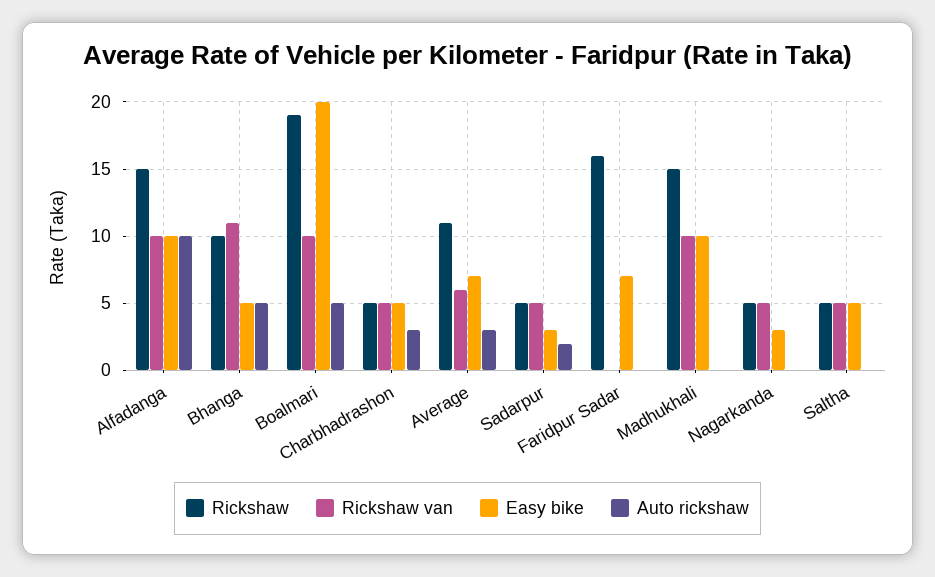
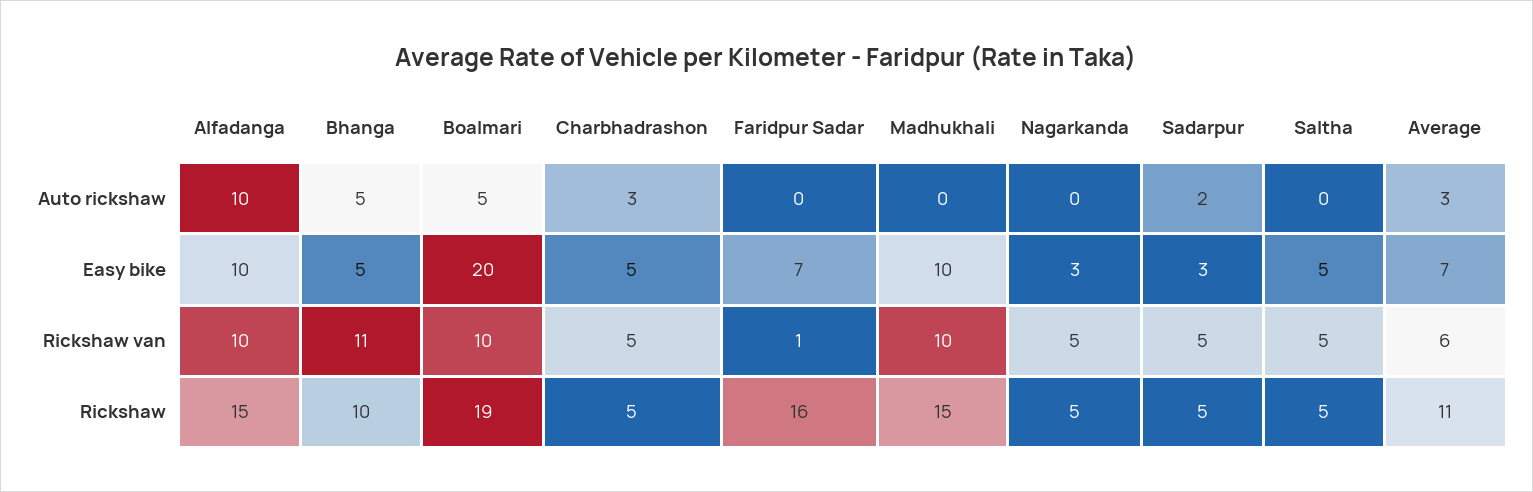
  {
    "Rickshaw": {
      "Alfadanga": 15,
      "Bhanga": 10,
      "Boalmari": 19,
      "Charbhadrashon": 5,
      "Average": 11,
      "Sadarpur": 5,
      "Faridpur Sadar": 16,
      "Madhukhali": 15,
      "Nagarkanda": 5,
      "Saltha": 5
    },
    "Rickshaw van": {
      "Alfadanga": 10,
      "Bhanga": 11,
      "Boalmari": 10,
      "Charbhadrashon": 5,
      "Average": 6,
      "Sadarpur": 5,
-     "Faridpur Sadar": 0,
+     "Faridpur Sadar": 1,
      "Madhukhali": 10,
      "Nagarkanda": 5,
      "Saltha": 5
    },
    "Easy bike": {
      "Alfadanga": 10,
      "Bhanga": 5,
      "Boalmari": 20,
      "Charbhadrashon": 5,
      "Average": 7,
      "Sadarpur": 3,
      "Faridpur Sadar": 7,
      "Madhukhali": 10,
      "Nagarkanda": 3,
      "Saltha": 5
    },
    "Auto rickshaw": {
      "Alfadanga": 10,
      "Bhanga": 5,
      "Boalmari": 5,
      "Charbhadrashon": 3,
      "Average": 3,
      "Sadarpur": 2,
      "Faridpur Sadar": 0,
      "Madhukhali": 0,
      "Nagarkanda": 0,
      "Saltha": 0
    }
  }

